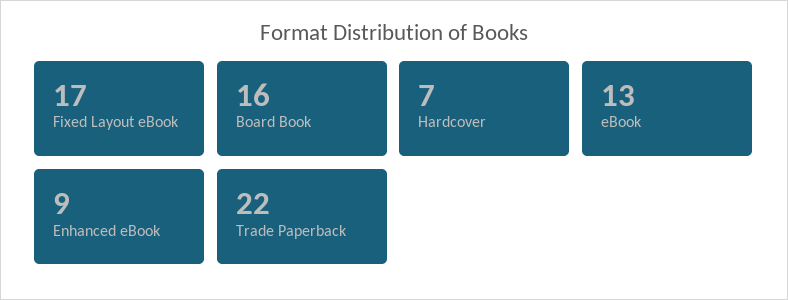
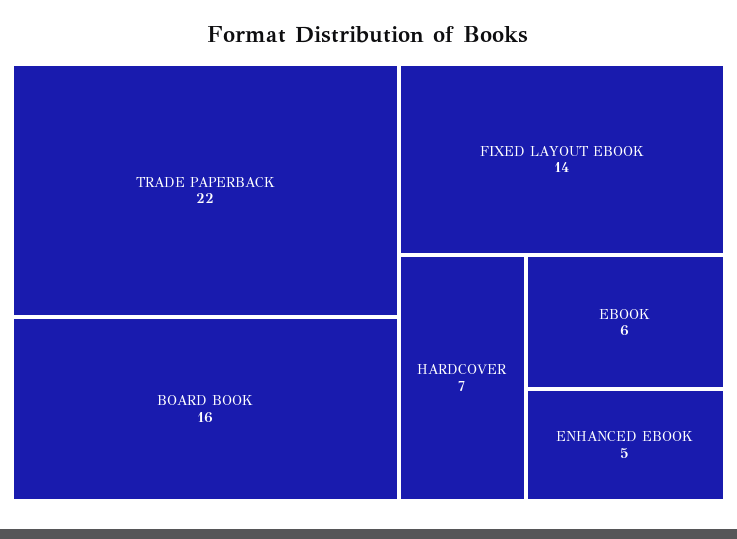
  {
-   "Fixed Layout eBook": 17,
+   "Fixed Layout eBook": 14,
    "Board Book": 16,
    "Hardcover": 7,
-   "eBook": 13,
+   "eBook": 6,
-   "Enhanced eBook": 9,
+   "Enhanced eBook": 5,
    "Trade Paperback": 22
  }

